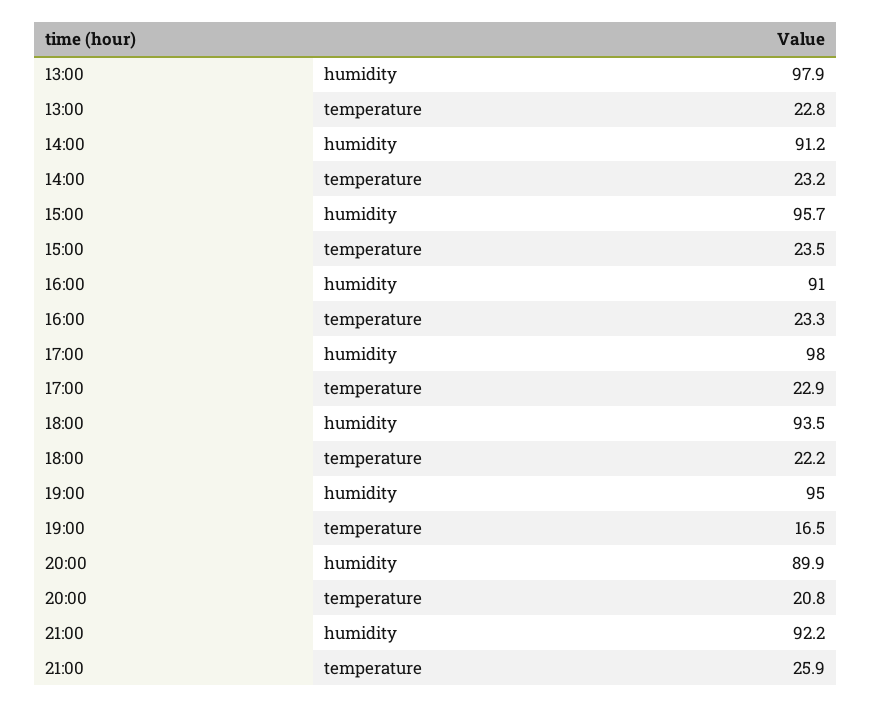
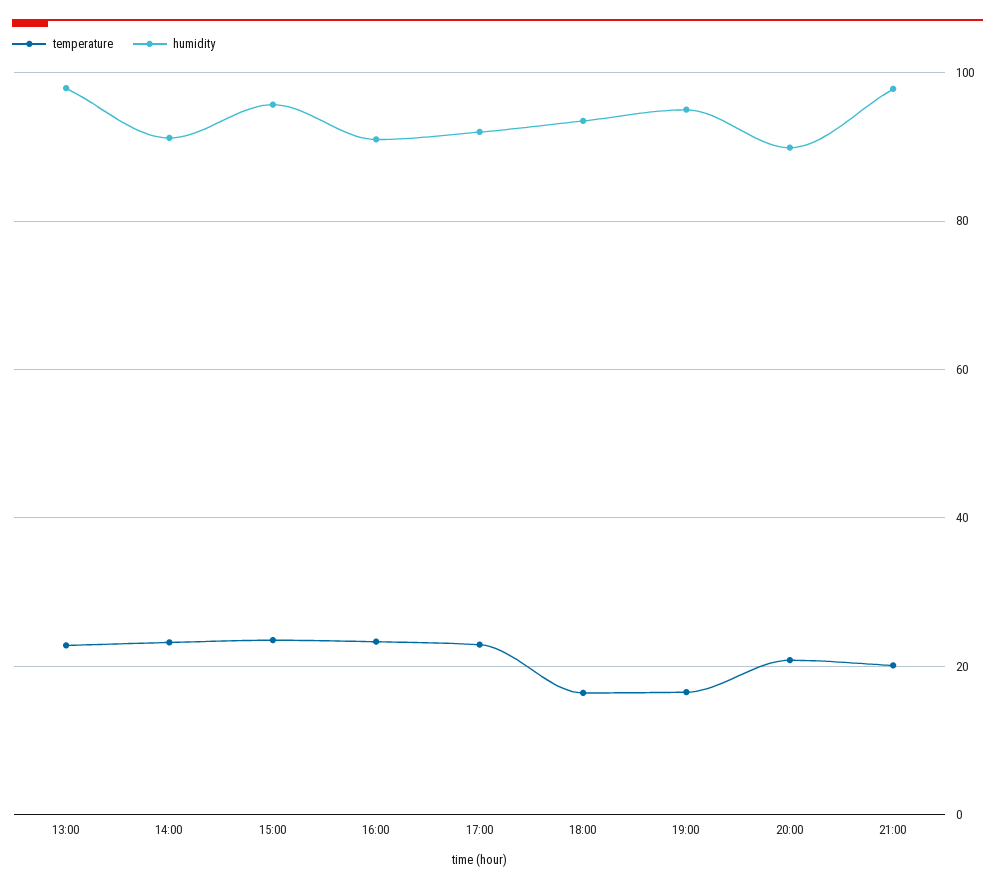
  {
    "humidity": {
      "13:00": 97.9,
      "14:00": 91.2,
      "15:00": 95.7,
      "16:00": 91,
-     "17:00": 98,
+     "17:00": 92,
      "18:00": 93.5,
      "19:00": 95,
      "20:00": 89.9,
-     "21:00": 92.2
+     "21:00": 98
    },
    "temperature": {
      "13:00": 22.8,
      "14:00": 23.2,
      "15:00": 23.5,
      "16:00": 23.3,
      "17:00": 22.9,
-     "18:00": 22.2,
+     "18:00": 16,
      "19:00": 16.5,
      "20:00": 20.8,
-     "21:00": 25.9
+     "21:00": 20
    }
  }

